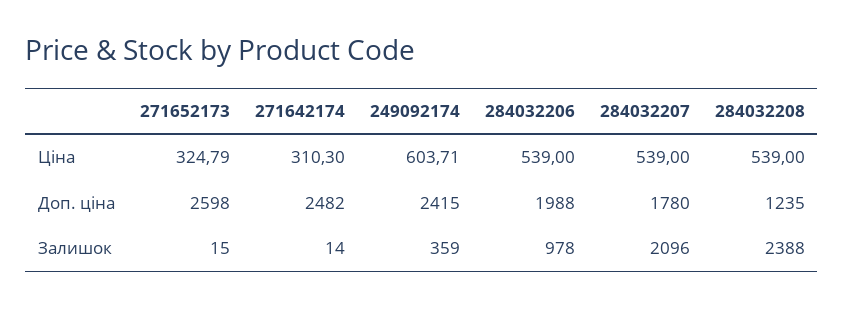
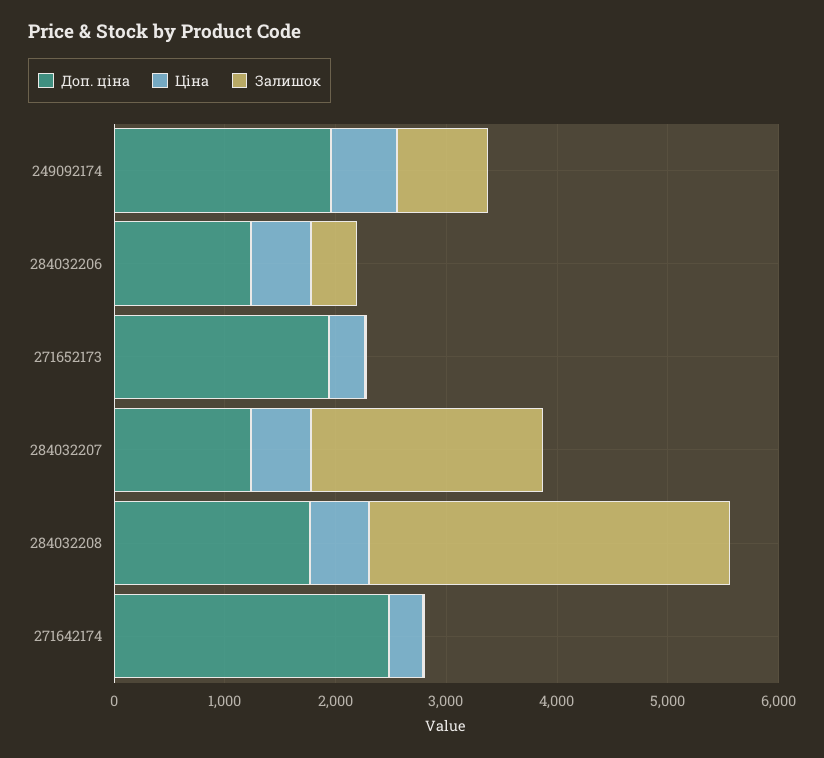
  {
    "Ціна": {
      "271652173": 324.79,
      "271642174": 310.3,
      "249092174": 603.71,
      "284032206": 539,
      "284032207": 539,
      "284032208": 539
    },
    "Доп. ціна": {
-     "271652173": 2598,
+     "271652173": 2000,
      "271642174": 2482,
-     "249092174": 2415,
+     "249092174": 2000,
-     "284032206": 1988,
+     "284032206": 1200,
-     "284032207": 1780,
+     "284032207": 1200,
-     "284032208": 1235
+     "284032208": 1800
    },
    "Залишок": {
      "271652173": 15,
      "271642174": 14,
-     "249092174": 359,
+     "249092174": 800,
-     "284032206": 978,
+     "284032206": 400,
      "284032207": 2096,
-     "284032208": 2388
+     "284032208": 3200
    }
  }

